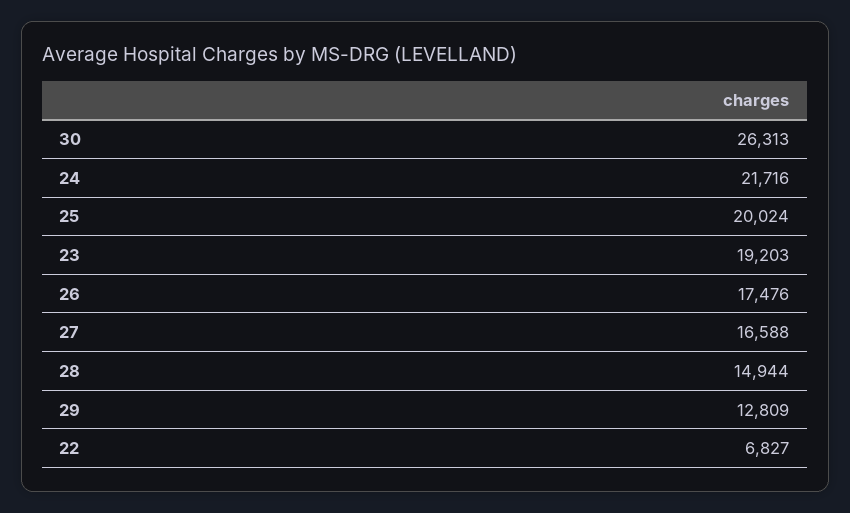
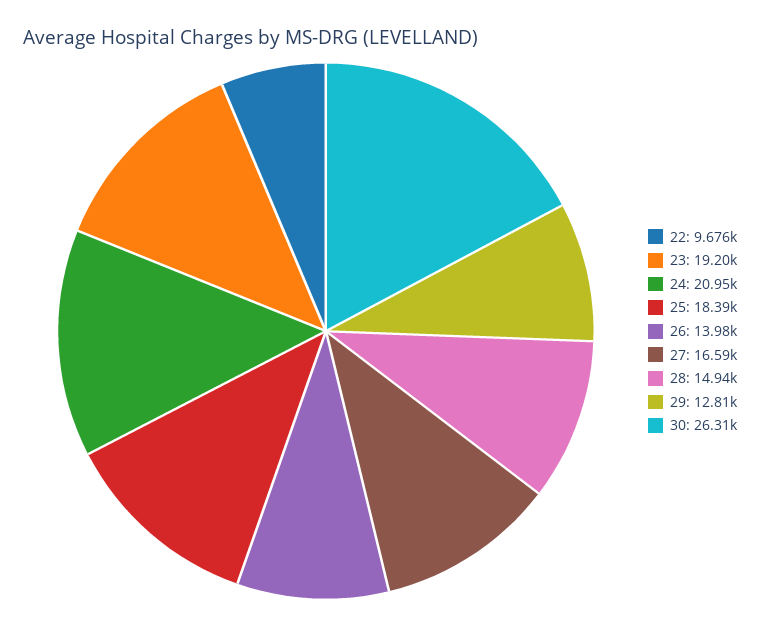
  {
    "30": 26313,
-   "24": 21716,
+   "24": 20950,
-   "25": 20024,
+   "25": 18390,
    "23": 19203,
-   "26": 17476,
+   "26": 13980,
    "27": 16588,
    "28": 14944,
    "29": 12809,
-   "22": 6827
+   "22": 9676
  }

